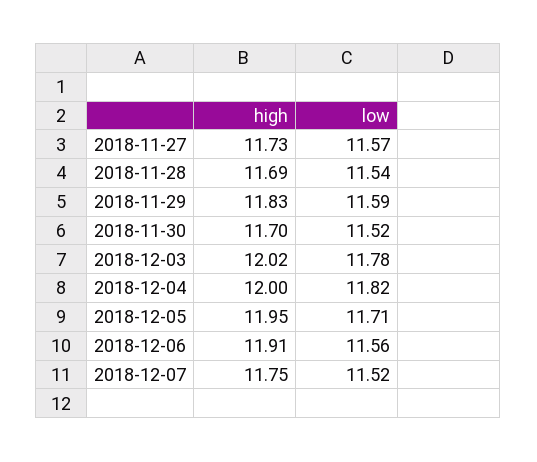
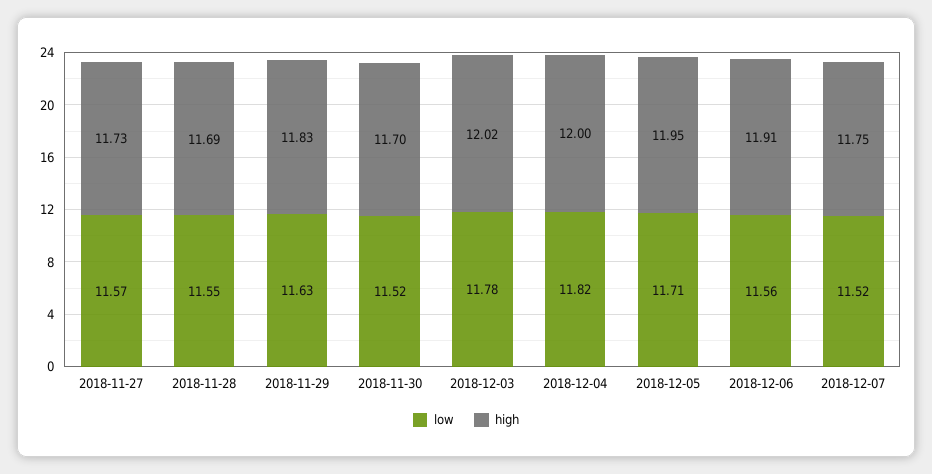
  {
    "high": {
      "2018-11-27": 11.73,
      "2018-11-28": 11.69,
      "2018-11-29": 11.83,
      "2018-11-30": 11.7,
      "2018-12-03": 12.02,
      "2018-12-04": 12,
      "2018-12-05": 11.95,
      "2018-12-06": 11.91,
      "2018-12-07": 11.75
    },
    "low": {
      "2018-11-27": 11.57,
-     "2018-11-28": 11.54,
+     "2018-11-28": 11.55,
-     "2018-11-29": 11.59,
+     "2018-11-29": 11.63,
      "2018-11-30": 11.52,
      "2018-12-03": 11.78,
      "2018-12-04": 11.82,
      "2018-12-05": 11.71,
      "2018-12-06": 11.56,
      "2018-12-07": 11.52
    }
  }

